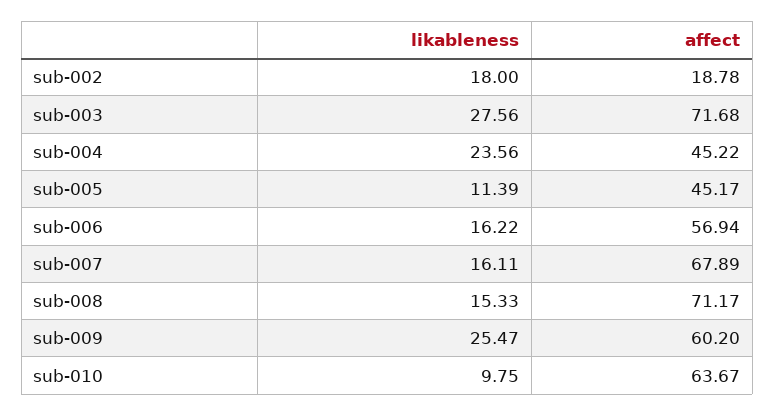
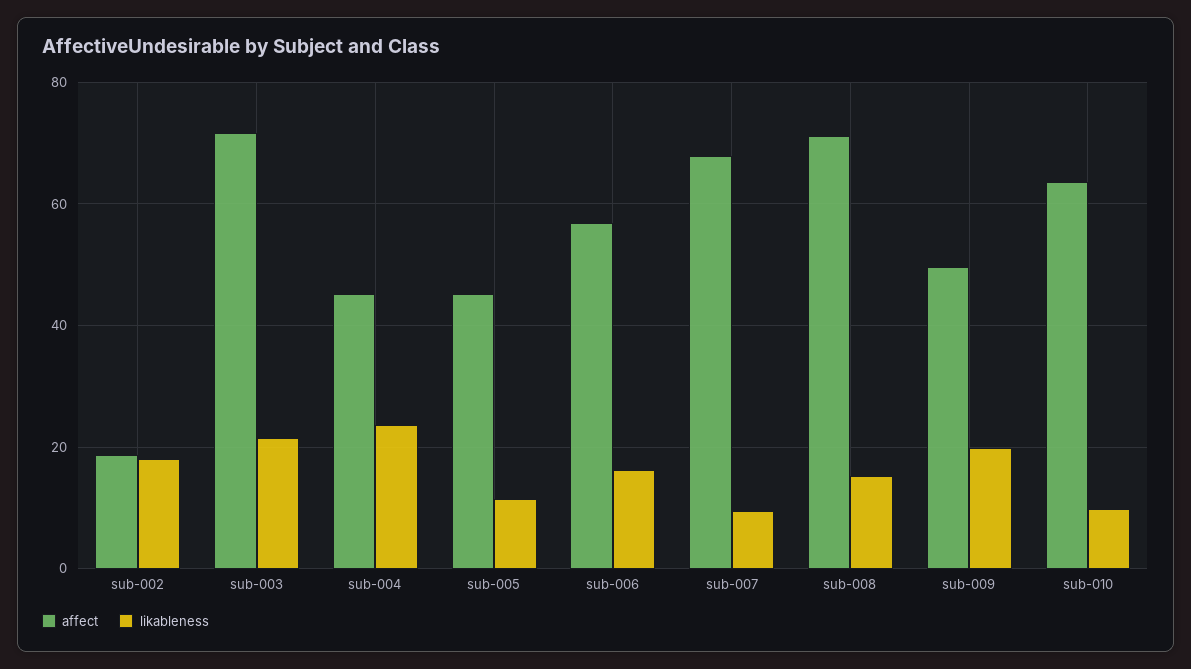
  {
    "likableness": {
      "sub-002": 18,
-     "sub-003": 27.56,
+     "sub-003": 22,
      "sub-004": 23.56,
      "sub-005": 11.39,
      "sub-006": 16.22,
-     "sub-007": 16.11,
+     "sub-007": 10,
      "sub-008": 15.33,
-     "sub-009": 25.47,
+     "sub-009": 20,
      "sub-010": 9.75
    },
    "affect": {
      "sub-002": 18.78,
      "sub-003": 71.68,
      "sub-004": 45.22,
      "sub-005": 45.17,
      "sub-006": 56.94,
      "sub-007": 67.89,
      "sub-008": 71.17,
-     "sub-009": 60.2,
+     "sub-009": 50,
      "sub-010": 63.67
    }
  }

